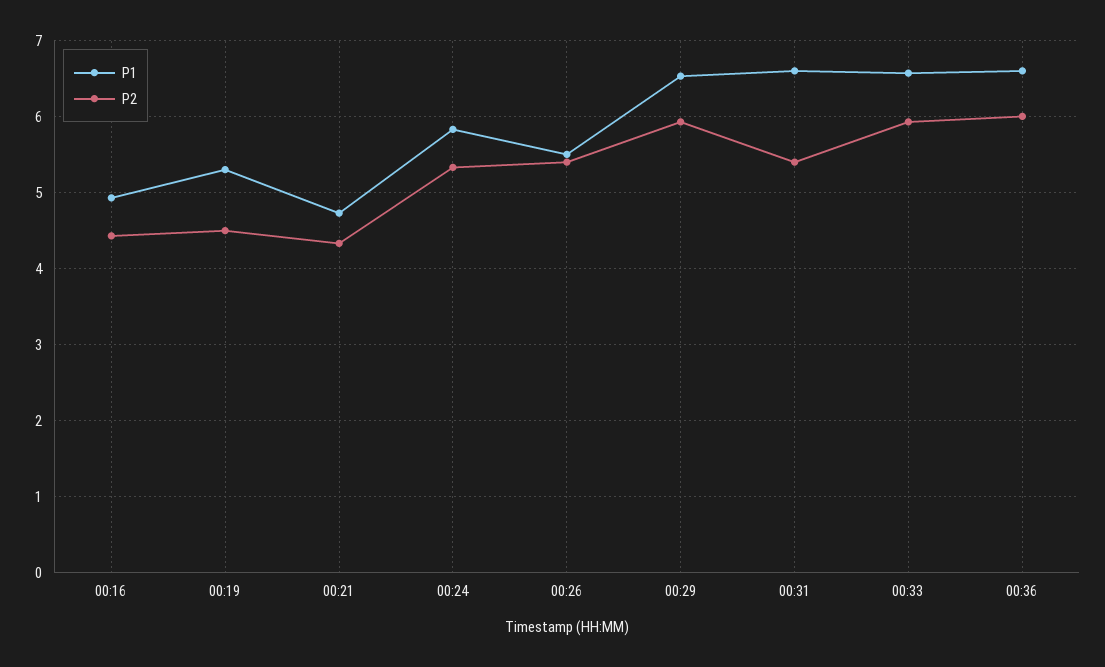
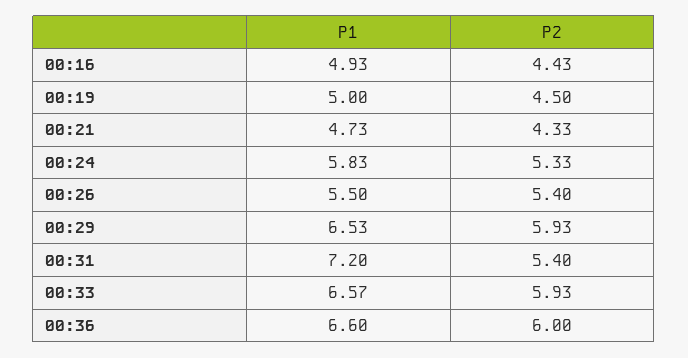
  {
    "P1": {
      "00:16": 4.93,
-     "00:19": 5.3,
+     "00:19": 5,
      "00:21": 4.73,
      "00:24": 5.83,
      "00:26": 5.5,
      "00:29": 6.53,
-     "00:31": 6.6,
+     "00:31": 7.2,
      "00:33": 6.57,
      "00:36": 6.6
    },
    "P2": {
      "00:16": 4.43,
      "00:19": 4.5,
      "00:21": 4.33,
      "00:24": 5.33,
      "00:26": 5.4,
      "00:29": 5.93,
      "00:31": 5.4,
      "00:33": 5.93,
      "00:36": 6
    }
  }

